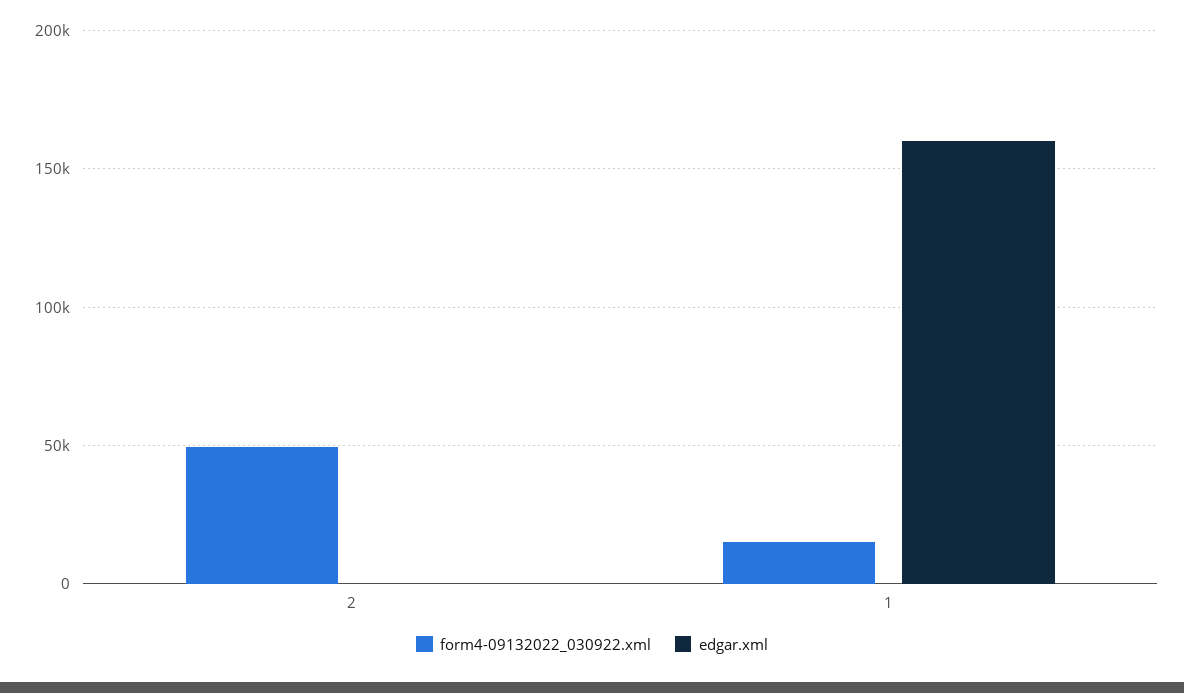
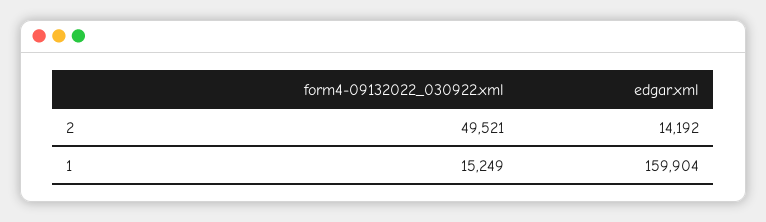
  {
    "form4-09132022_030922.xml": {
      "2": 49521,
      "1": 15249
    },
    "edgar.xml": {
-     "2": 0,
+     "2": 14192,
      "1": 159904
    }
  }

